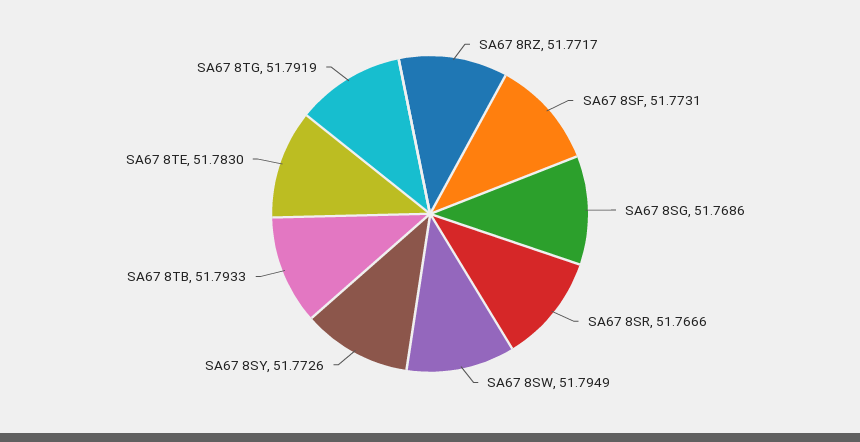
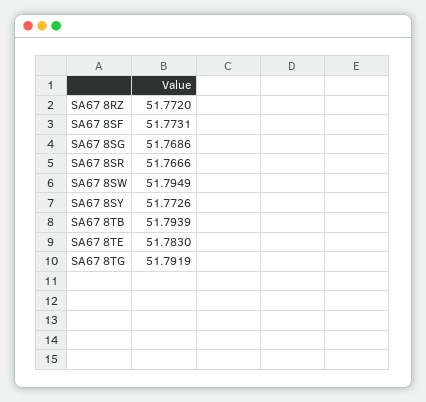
  {
-   "SA67 8RZ": 51.7717,
+   "SA67 8RZ": 51.772,
    "SA67 8SF": 51.7731,
    "SA67 8SG": 51.7686,
    "SA67 8SR": 51.7666,
    "SA67 8SW": 51.7949,
    "SA67 8SY": 51.7726,
-   "SA67 8TB": 51.7933,
+   "SA67 8TB": 51.7939,
    "SA67 8TE": 51.783,
    "SA67 8TG": 51.7919
  }

